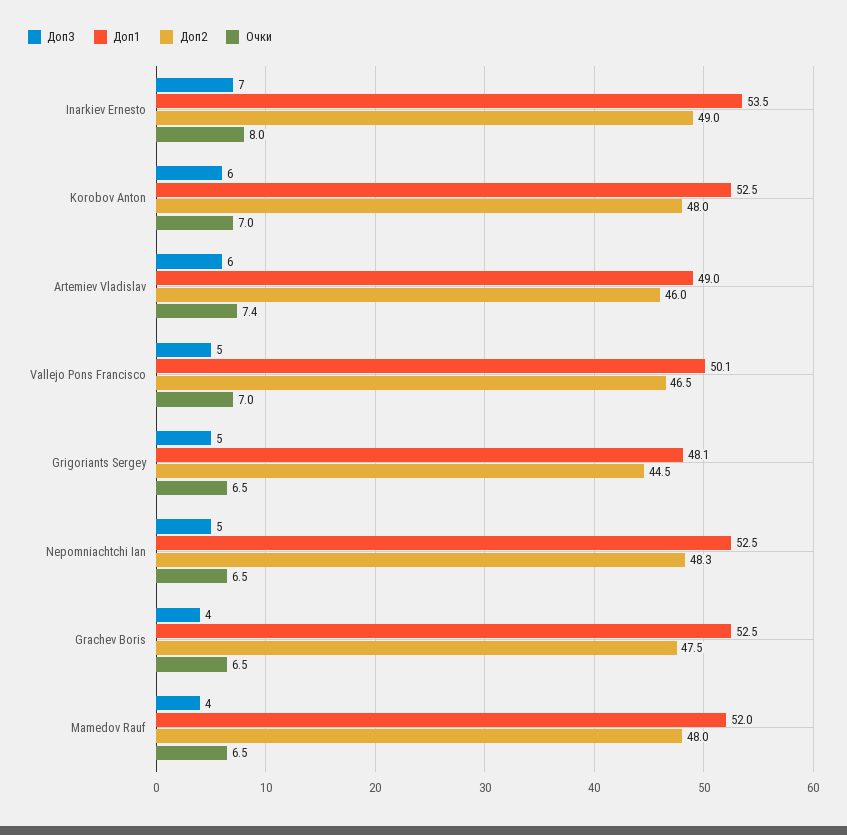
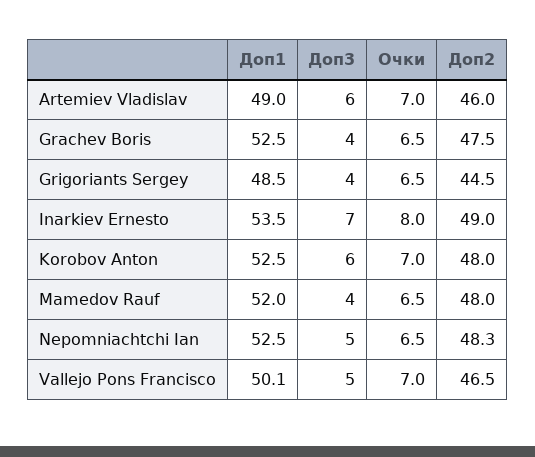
  {
    "Доп3": {
      "Inarkiev Ernesto": 7,
      "Korobov Anton": 6,
      "Artemiev Vladislav": 6,
      "Vallejo Pons Francisco": 5,
-     "Grigoriants Sergey": 5,
+     "Grigoriants Sergey": 4,
      "Nepomniachtchi Ian": 5,
      "Grachev Boris": 4,
      "Mamedov Rauf": 4
    },
    "Доп1": {
      "Inarkiev Ernesto": 53.5,
      "Korobov Anton": 52.5,
      "Artemiev Vladislav": 49,
      "Vallejo Pons Francisco": 50.1,
-     "Grigoriants Sergey": 48.1,
+     "Grigoriants Sergey": 48.5,
      "Nepomniachtchi Ian": 52.5,
      "Grachev Boris": 52.5,
      "Mamedov Rauf": 52
    },
    "Доп2": {
      "Inarkiev Ernesto": 49,
      "Korobov Anton": 48,
      "Artemiev Vladislav": 46,
      "Vallejo Pons Francisco": 46.5,
      "Grigoriants Sergey": 44.5,
      "Nepomniachtchi Ian": 48.3,
      "Grachev Boris": 47.5,
      "Mamedov Rauf": 48
    },
    "Очки": {
      "Inarkiev Ernesto": 8,
      "Korobov Anton": 7,
-     "Artemiev Vladislav": 7.4,
+     "Artemiev Vladislav": 7,
      "Vallejo Pons Francisco": 7,
      "Grigoriants Sergey": 6.5,
      "Nepomniachtchi Ian": 6.5,
      "Grachev Boris": 6.5,
      "Mamedov Rauf": 6.5
    }
  }

